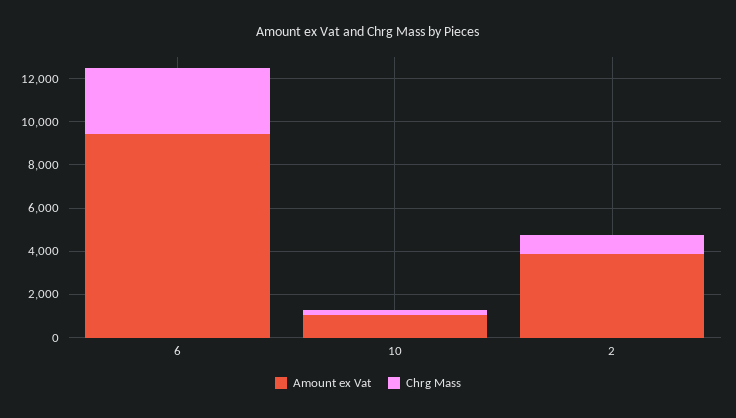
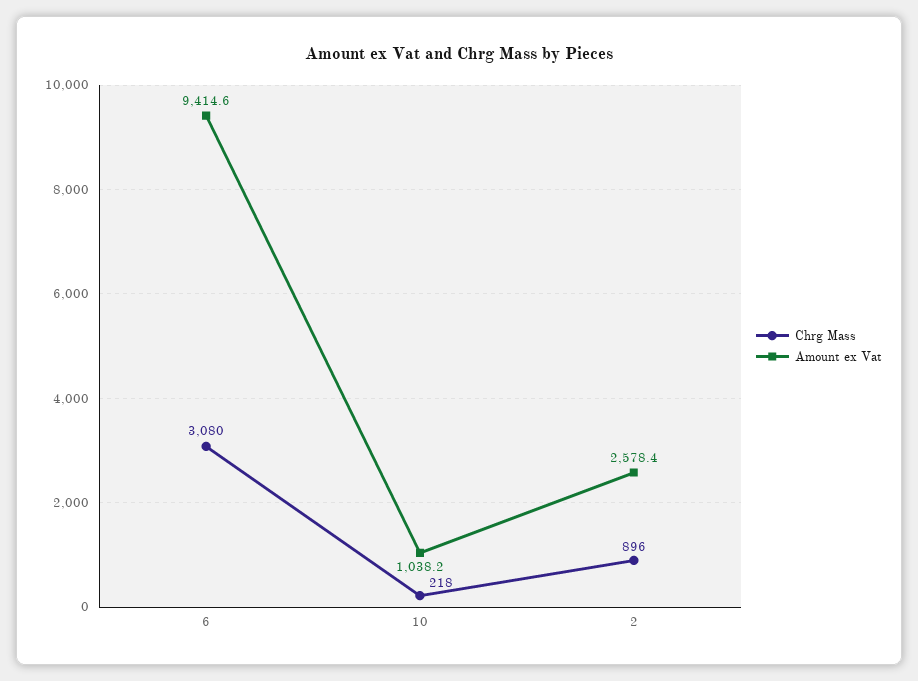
  {
    "Amount ex Vat": {
      "6": 9414.6,
      "10": 1038.2,
-     "2": 4000
+     "2": 2578.4
    },
    "Chrg Mass": {
      "6": 3080,
      "10": 218,
      "2": 896
    }
  }

